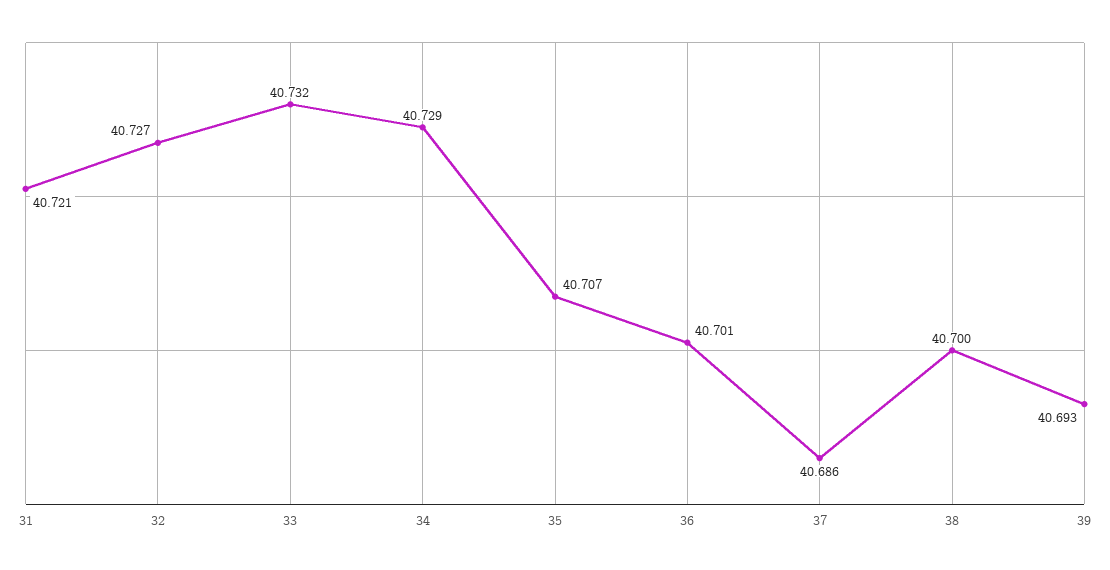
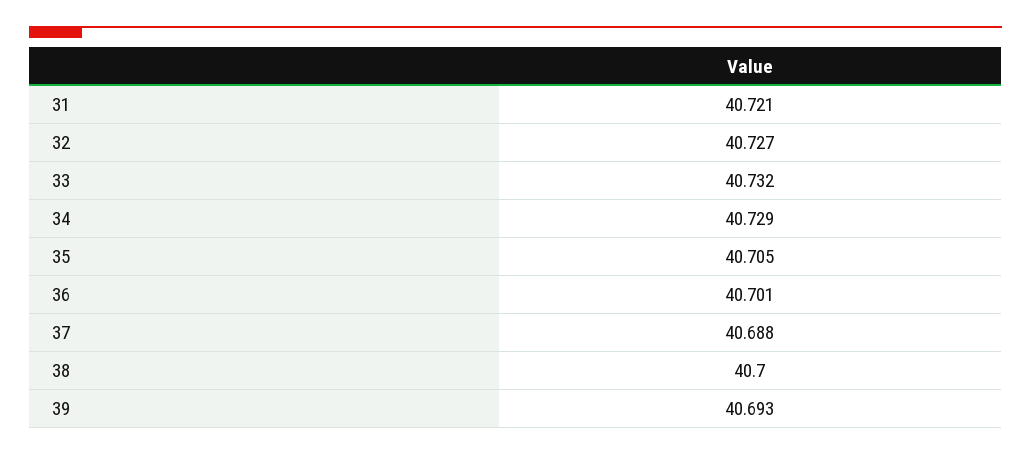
  {
    "31": 40.721,
    "32": 40.727,
    "33": 40.732,
    "34": 40.729,
-   "35": 40.707,
+   "35": 40.705,
    "36": 40.701,
-   "37": 40.686,
+   "37": 40.688,
    "38": 40.7,
    "39": 40.693
  }

